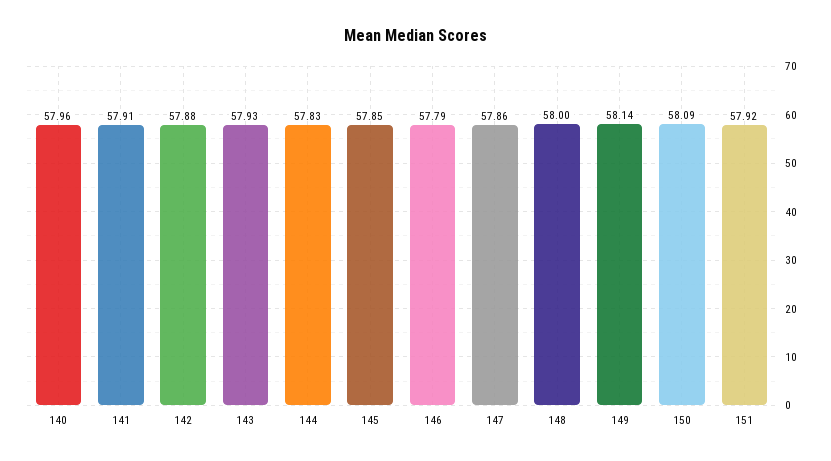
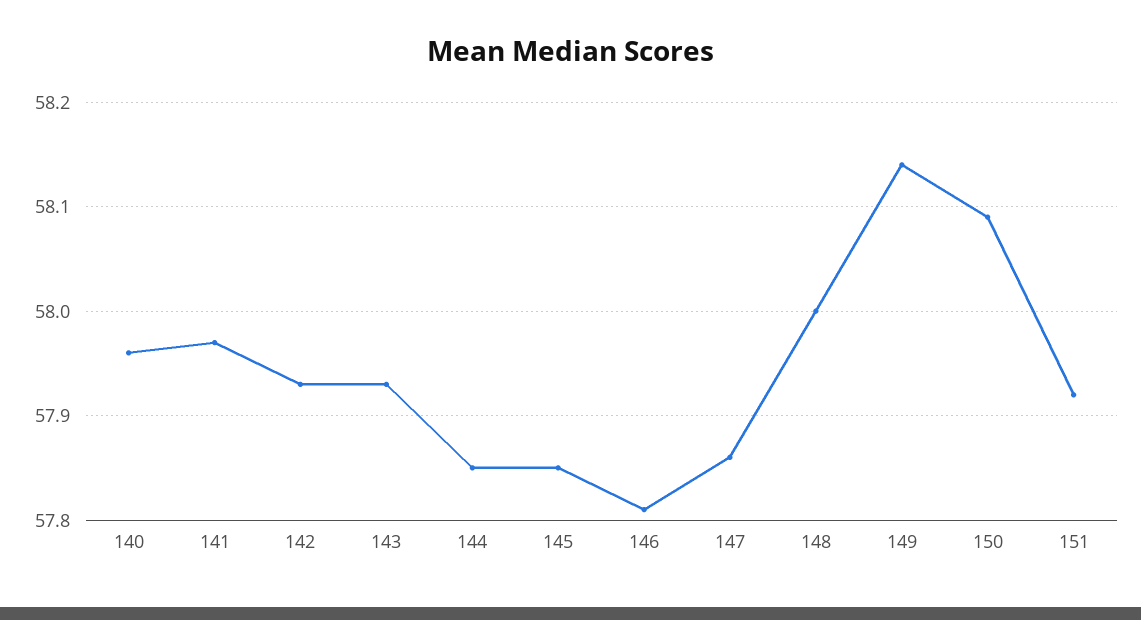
  {
    "140": 57.96,
-   "141": 57.91,
+   "141": 57.97,
-   "142": 57.88,
+   "142": 57.93,
    "143": 57.93,
-   "144": 57.83,
+   "144": 57.85,
    "145": 57.85,
-   "146": 57.79,
+   "146": 57.81,
    "147": 57.86,
    "148": 58,
    "149": 58.14,
    "150": 58.09,
    "151": 57.92
  }

